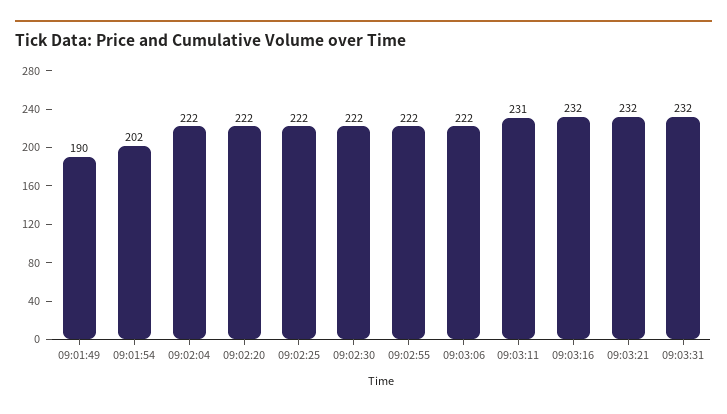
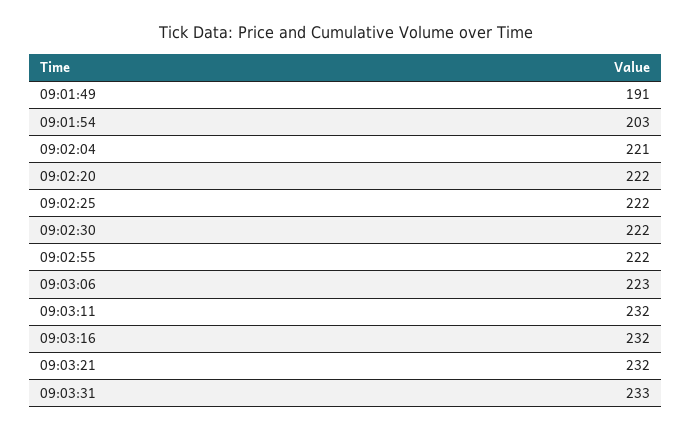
  {
-   "09:01:49": 190,
+   "09:01:49": 191,
-   "09:01:54": 202,
+   "09:01:54": 203,
-   "09:02:04": 222,
+   "09:02:04": 221,
    "09:02:20": 222,
    "09:02:25": 222,
    "09:02:30": 222,
    "09:02:55": 222,
-   "09:03:06": 222,
+   "09:03:06": 223,
-   "09:03:11": 231,
+   "09:03:11": 232,
    "09:03:16": 232,
    "09:03:21": 232,
-   "09:03:31": 232
+   "09:03:31": 233
  }

